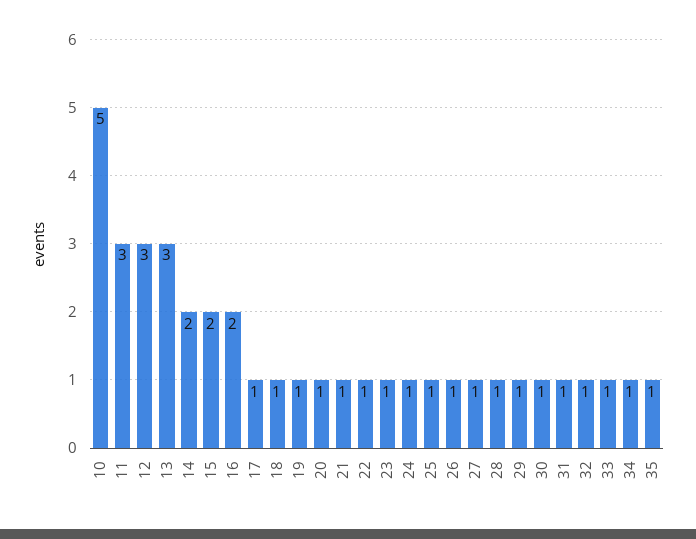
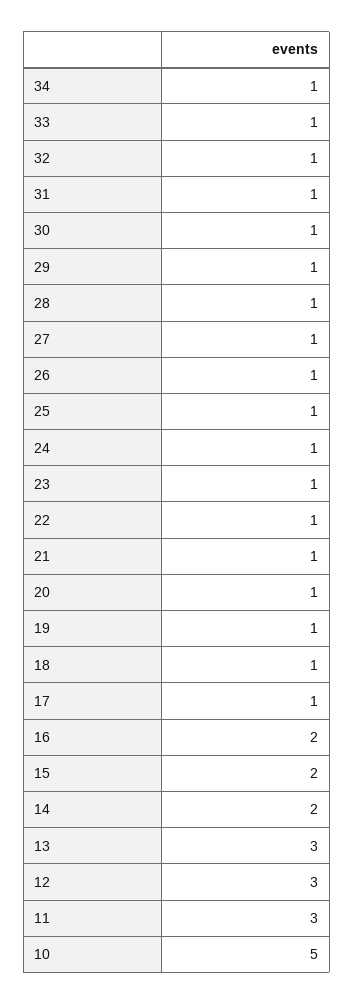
  {
    "10": 5,
    "11": 3,
    "12": 3,
    "13": 3,
    "14": 2,
    "15": 2,
    "16": 2,
    "17": 1,
    "18": 1,
    "19": 1,
    "20": 1,
    "21": 1,
    "22": 1,
    "23": 1,
    "24": 1,
    "25": 1,
    "26": 1,
    "27": 1,
    "28": 1,
    "29": 1,
    "30": 1,
    "31": 1,
    "32": 1,
    "33": 1,
-   "34": 1,
+   "34": 1
-   "35": 1
  }

